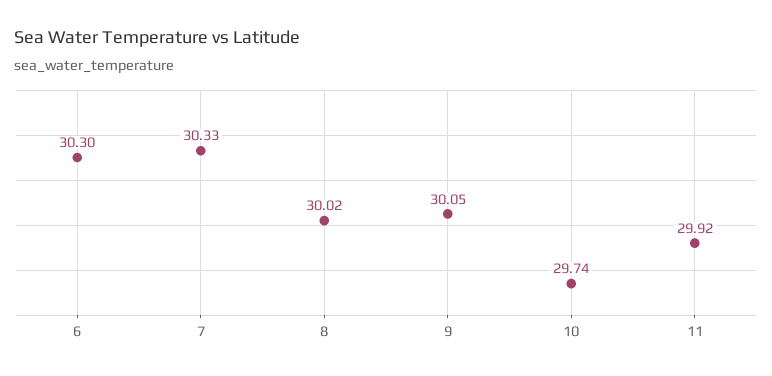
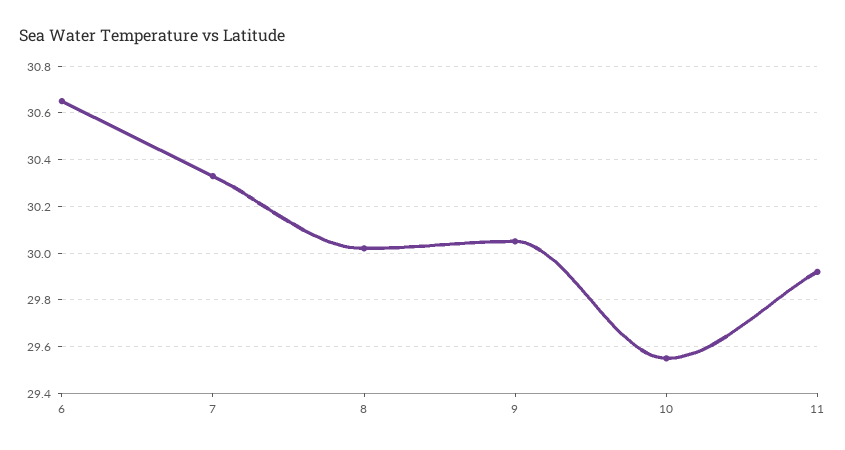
  {
-   "6": 30.3,
+   "6": 30.65,
    "7": 30.33,
    "8": 30.02,
    "9": 30.05,
-   "10": 29.74,
+   "10": 29.55,
    "11": 29.92
  }

